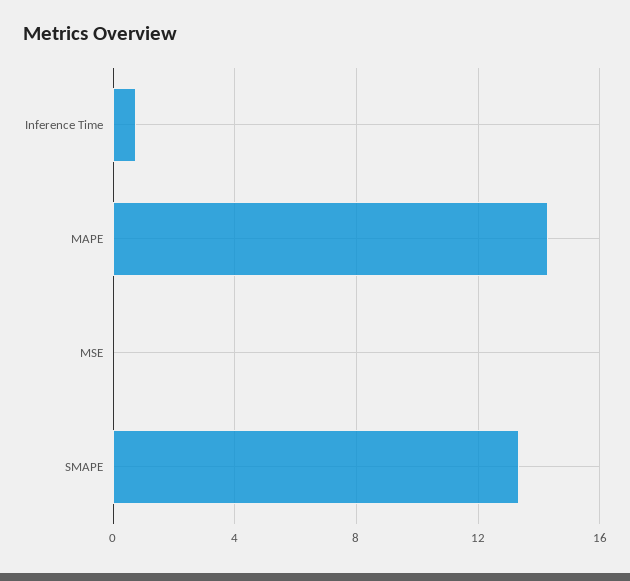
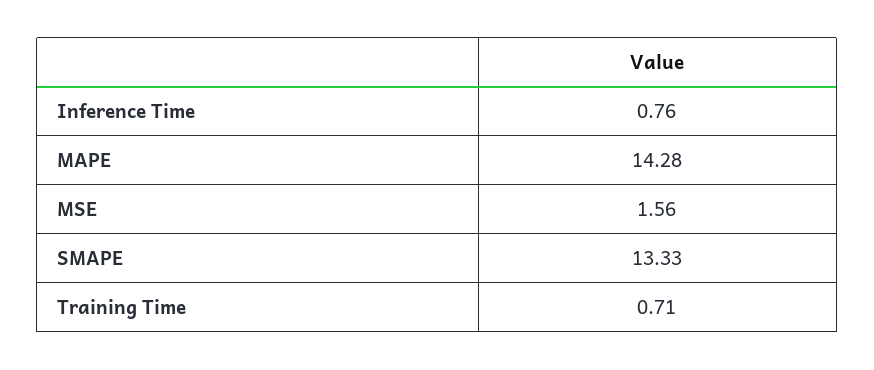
  {
    "Inference Time": 0.76,
    "MAPE": 14.28,
-   "MSE": 0,
+   "MSE": 1.56,
-   "SMAPE": 13.33
+   "SMAPE": 13.33,
+   "Training Time": 0.71
  }

